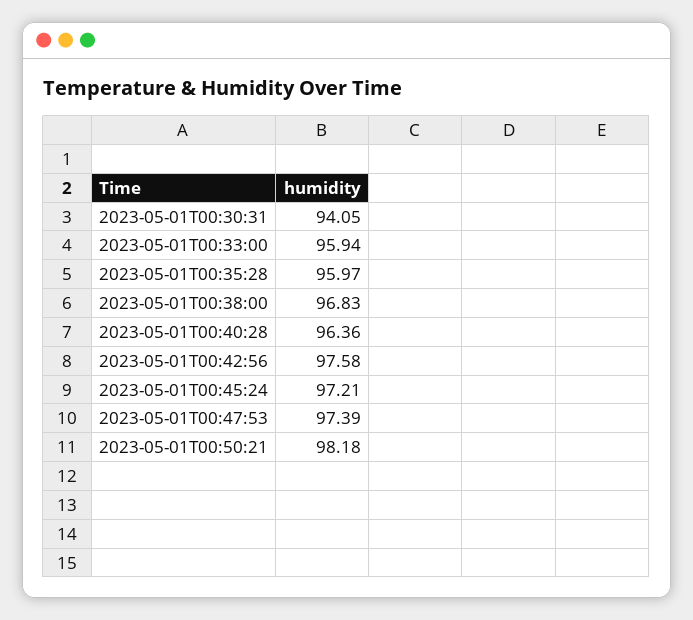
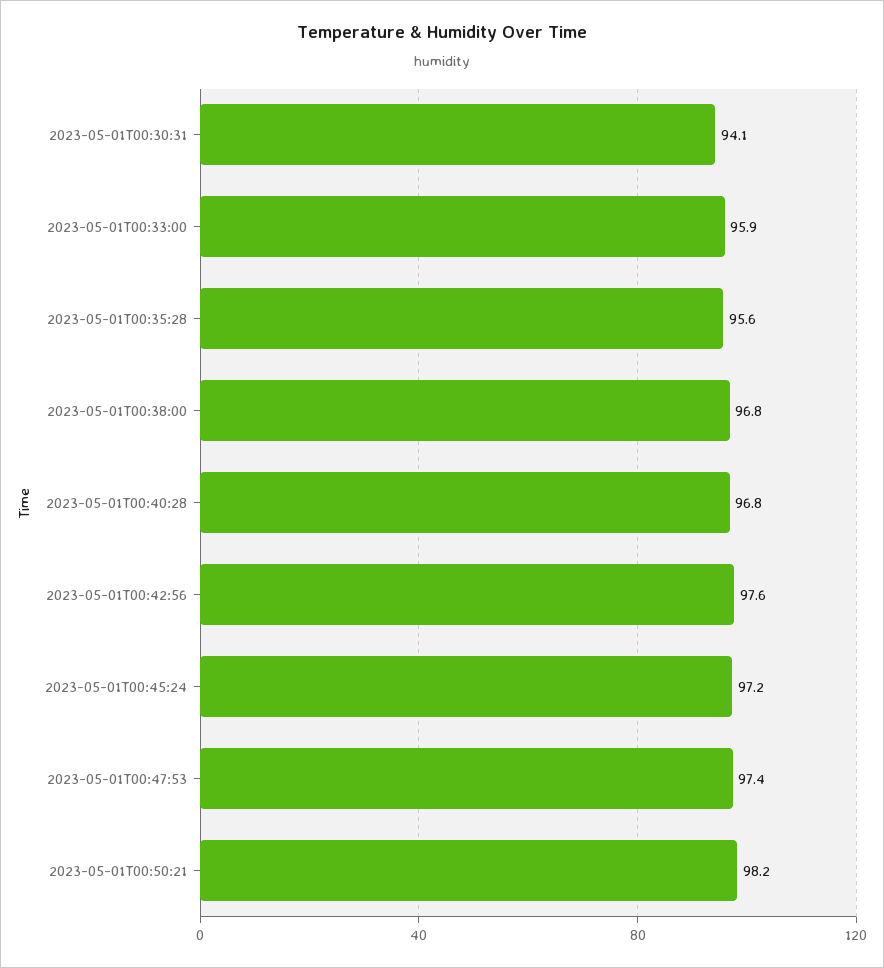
  {
    "2023-05-01T00:30:31": 94.05,
    "2023-05-01T00:33:00": 95.94,
-   "2023-05-01T00:35:28": 95.97,
+   "2023-05-01T00:35:28": 95.6,
    "2023-05-01T00:38:00": 96.83,
-   "2023-05-01T00:40:28": 96.36,
+   "2023-05-01T00:40:28": 96.8,
    "2023-05-01T00:42:56": 97.58,
    "2023-05-01T00:45:24": 97.21,
    "2023-05-01T00:47:53": 97.39,
    "2023-05-01T00:50:21": 98.18
  }

